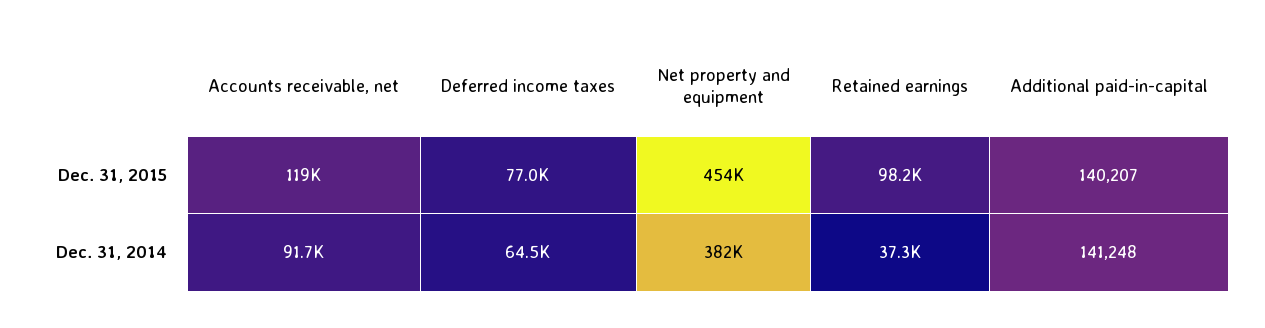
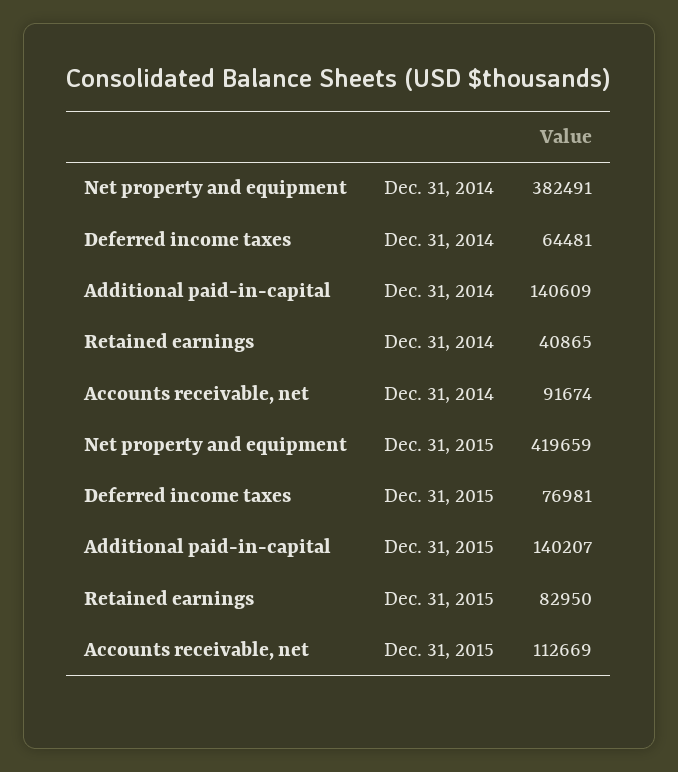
  {
    "Accounts receivable, net": {
-     "Dec. 31, 2015": 119000,
+     "Dec. 31, 2015": 112669,
      "Dec. 31, 2014": 91674
    },
    "Deferred income taxes": {
      "Dec. 31, 2015": 76981,
      "Dec. 31, 2014": 64481
    },
    "Net property and equipment": {
-     "Dec. 31, 2015": 454000,
+     "Dec. 31, 2015": 419659,
      "Dec. 31, 2014": 382491
    },
    "Retained earnings": {
-     "Dec. 31, 2015": 98200,
+     "Dec. 31, 2015": 82950,
-     "Dec. 31, 2014": 37300
+     "Dec. 31, 2014": 40865
    },
    "Additional paid-in-capital": {
      "Dec. 31, 2015": 140207,
-     "Dec. 31, 2014": 141248
+     "Dec. 31, 2014": 140609
    }
  }

